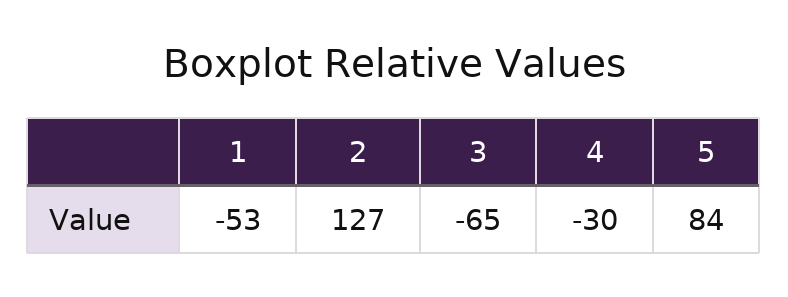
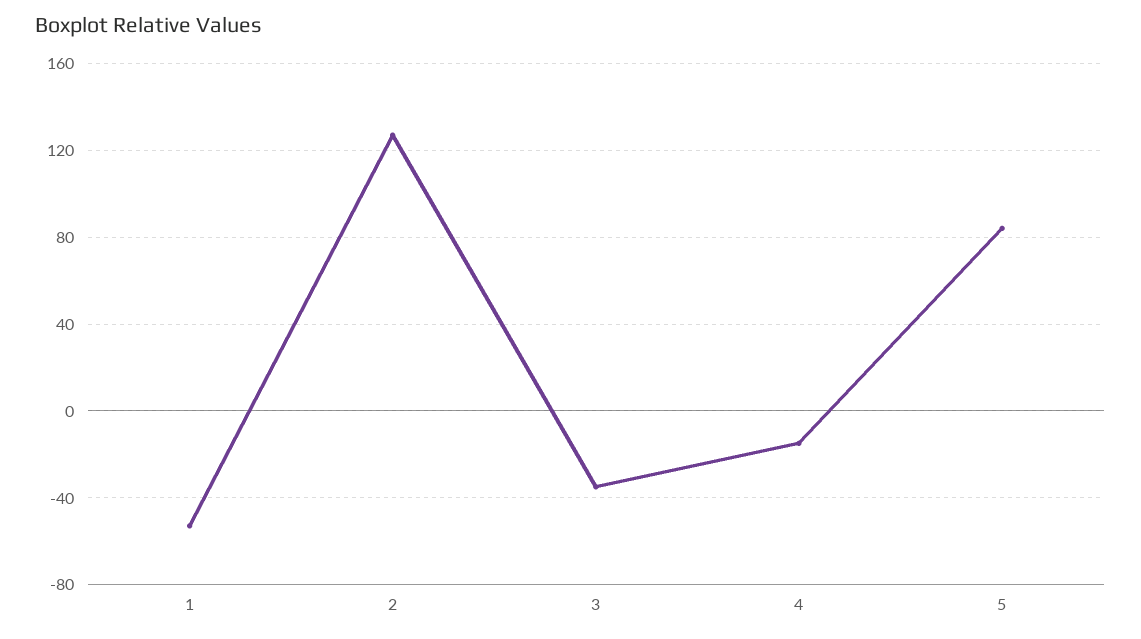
  {
    "1": -53,
    "2": 127,
-   "3": -65,
+   "3": -35,
-   "4": -30,
+   "4": -15,
    "5": 84
  }

